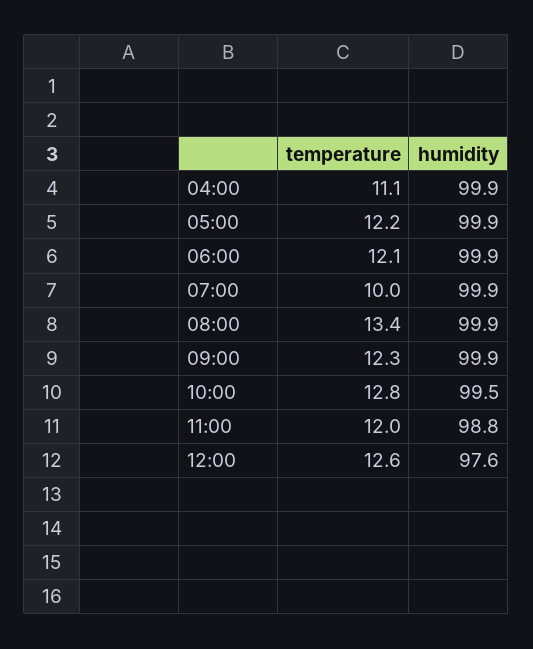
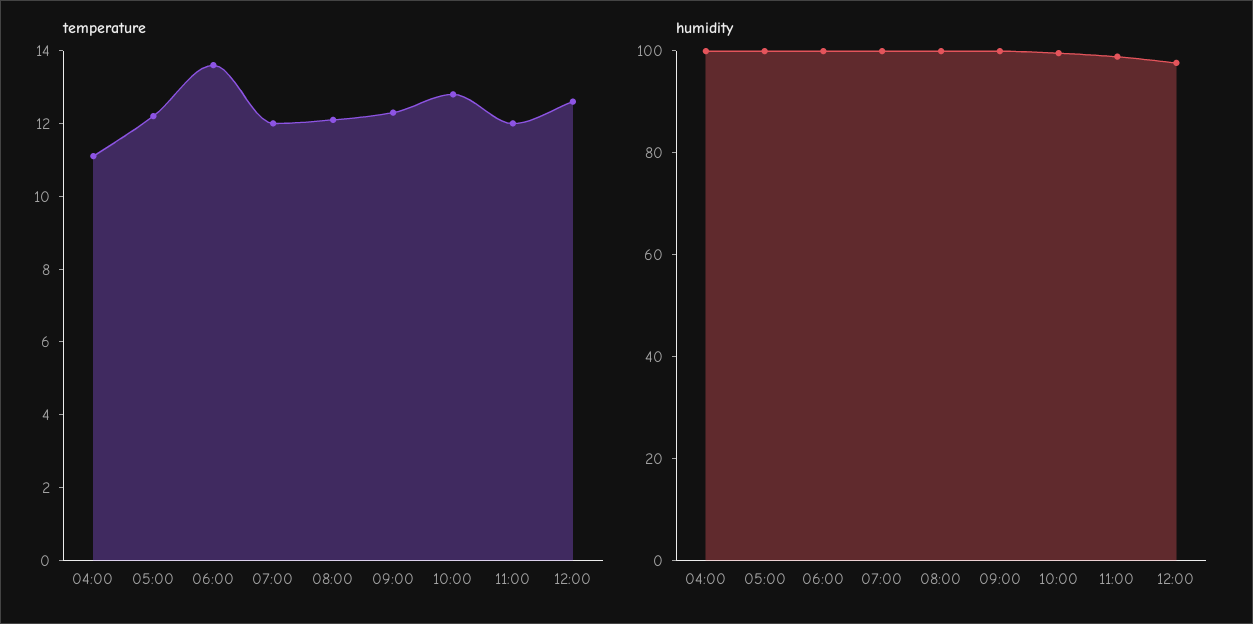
  {
    "temperature": {
      "04:00": 11.1,
      "05:00": 12.2,
-     "06:00": 12.1,
+     "06:00": 13.5,
-     "07:00": 10,
+     "07:00": 12,
-     "08:00": 13.4,
+     "08:00": 12,
      "09:00": 12.3,
      "10:00": 12.8,
      "11:00": 12,
      "12:00": 12.6
    },
    "humidity": {
      "04:00": 99.9,
      "05:00": 99.9,
      "06:00": 99.9,
      "07:00": 99.9,
      "08:00": 99.9,
      "09:00": 99.9,
      "10:00": 99.5,
      "11:00": 98.8,
      "12:00": 97.6
    }
  }

